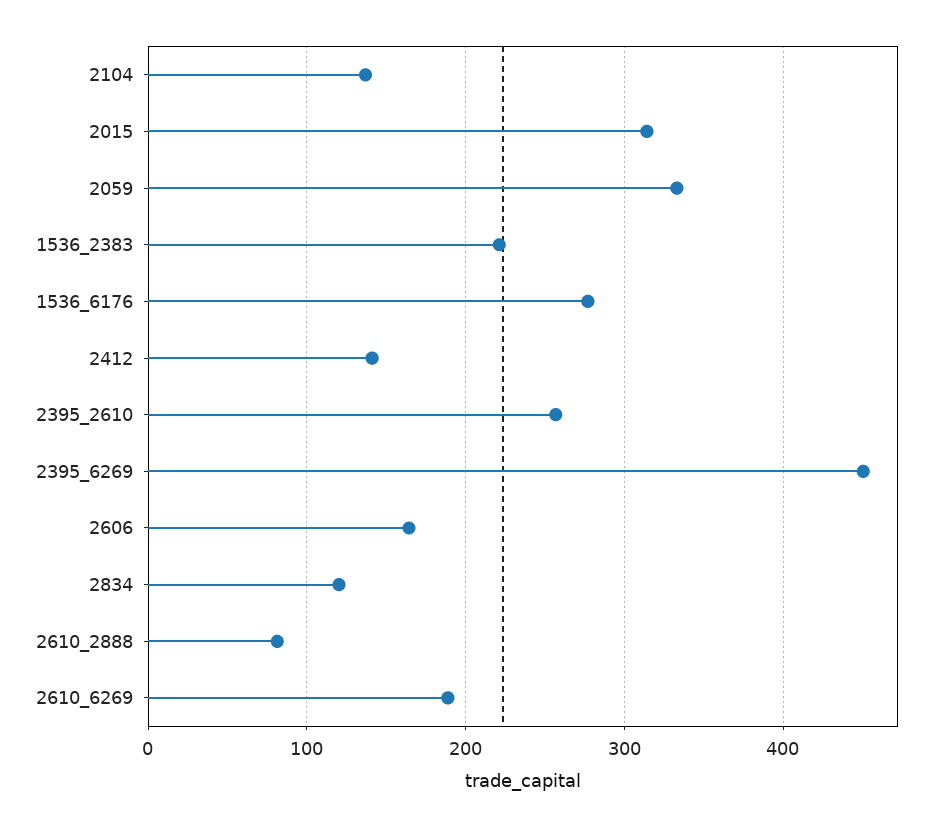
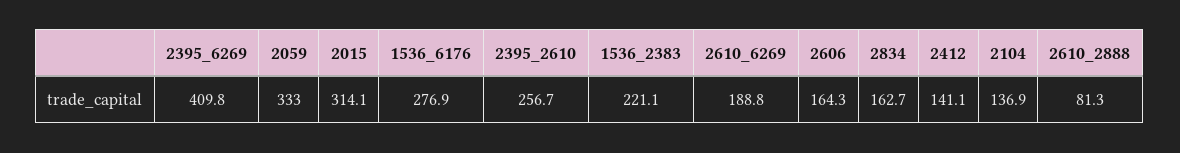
  {
    "2104": 136.9,
    "2015": 314.1,
    "2059": 333,
    "1536_2383": 221.1,
    "1536_6176": 276.9,
    "2412": 141.1,
    "2395_2610": 256.7,
-   "2395_6269": 450,
+   "2395_6269": 409.8,
    "2606": 164.3,
-   "2834": 120,
+   "2834": 162.7,
    "2610_2888": 81.3,
    "2610_6269": 188.8
  }

